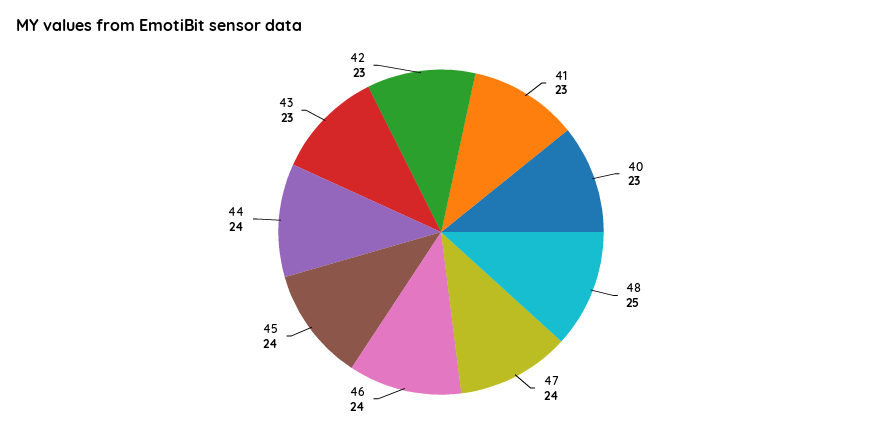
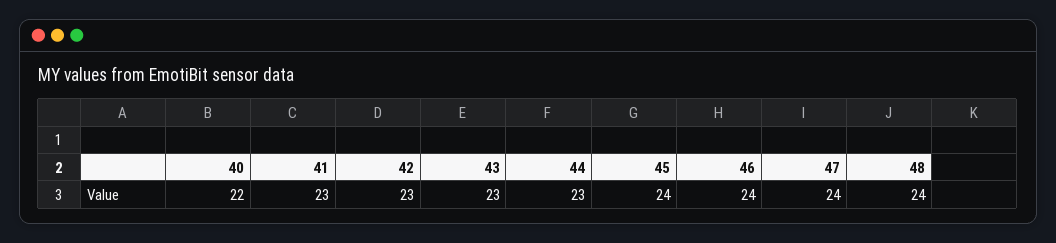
  {
    "41": 23,
-   "40": 23,
+   "40": 22,
-   "48": 25,
+   "48": 24,
    "47": 24,
    "46": 24,
    "45": 24,
-   "44": 24,
+   "44": 23,
    "43": 23,
    "42": 23
  }

